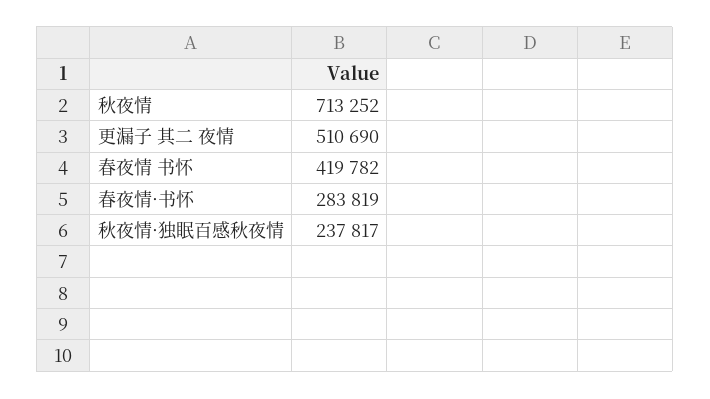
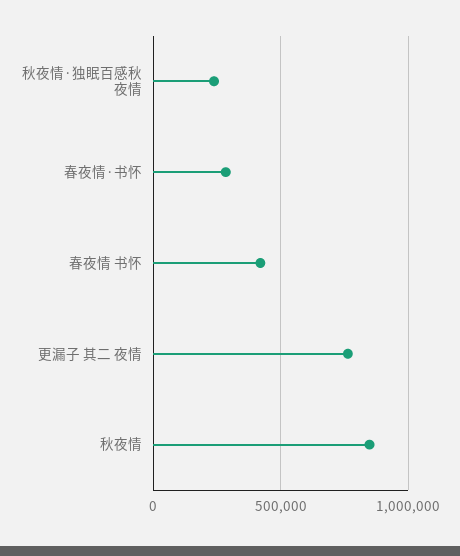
  {
-   "秋夜情": 713252,
+   "秋夜情": 850000,
-   "更漏子 其二 夜情": 510690,
+   "更漏子 其二 夜情": 750000,
    "春夜情 书怀": 419782,
    "春夜情·书怀": 283819,
    "秋夜情·独眠百感秋夜情": 237817
  }

